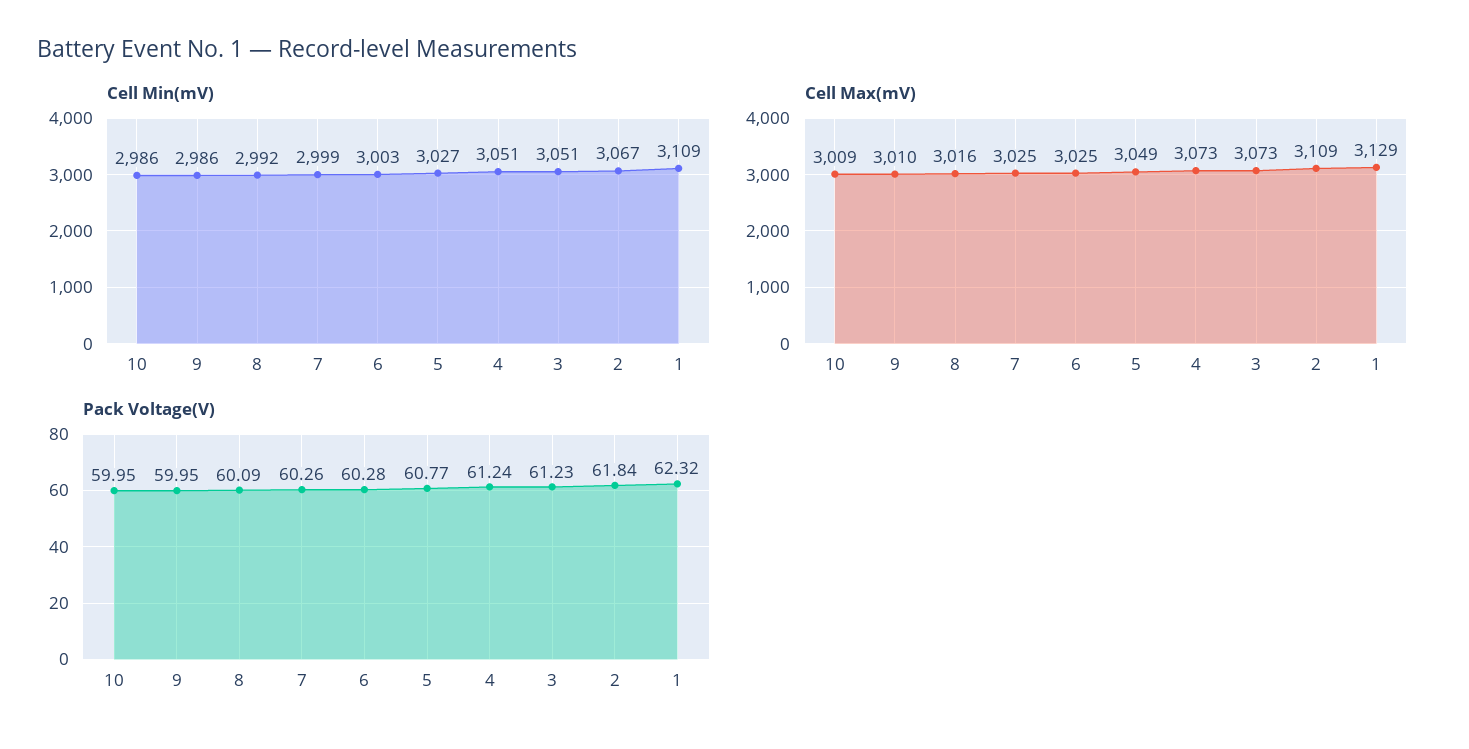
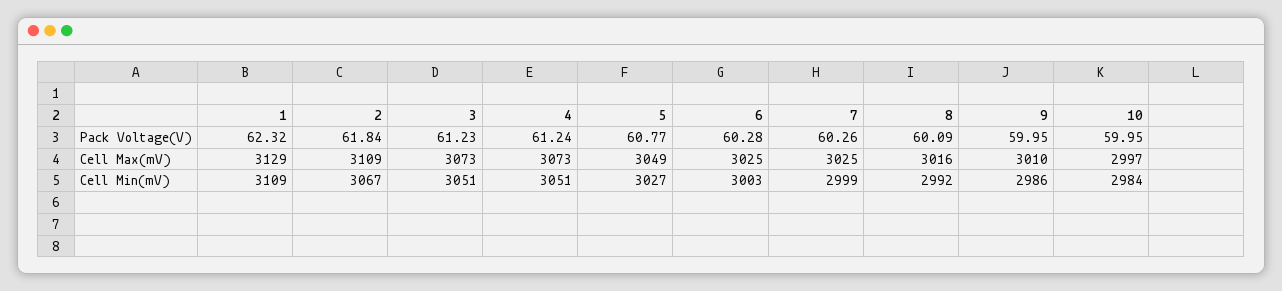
  {
    "Cell Min(mV)": {
-     "10": 2986,
+     "10": 2984,
      "9": 2986,
      "8": 2992,
      "7": 2999,
      "6": 3003,
      "5": 3027,
      "4": 3051,
      "3": 3051,
      "2": 3067,
      "1": 3109
    },
    "Cell Max(mV)": {
-     "10": 3009,
+     "10": 2997,
      "9": 3010,
      "8": 3016,
      "7": 3025,
      "6": 3025,
      "5": 3049,
      "4": 3073,
      "3": 3073,
      "2": 3109,
      "1": 3129
    },
    "Pack Voltage(V)": {
      "10": 59.95,
      "9": 59.95,
      "8": 60.09,
      "7": 60.26,
      "6": 60.28,
      "5": 60.77,
      "4": 61.24,
      "3": 61.23,
      "2": 61.84,
      "1": 62.32
    }
  }

